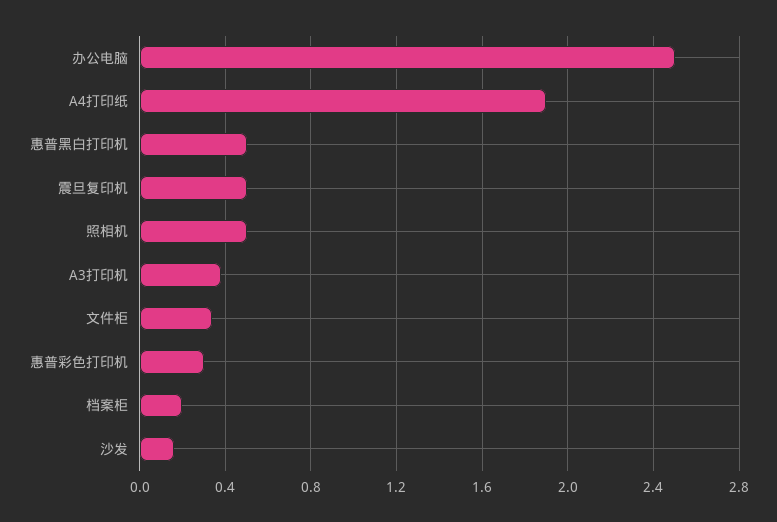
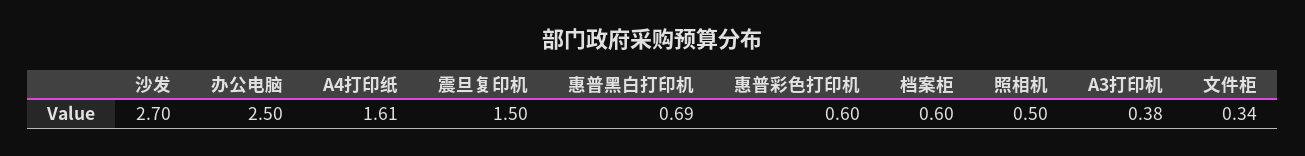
  {
    "办公电脑": 2.5,
-   "A4打印纸": 1.9,
+   "A4打印纸": 1.61,
-   "惠普黑白打印机": 0.5,
+   "惠普黑白打印机": 0.69,
-   "震旦复印机": 0.5,
+   "震旦复印机": 1.5,
    "照相机": 0.5,
    "A3打印机": 0.38,
    "文件柜": 0.34,
-   "惠普彩色打印机": 0.3,
+   "惠普彩色打印机": 0.6,
-   "档案柜": 0.2,
+   "档案柜": 0.6,
-   "沙发": 0.15
+   "沙发": 2.7
  }

